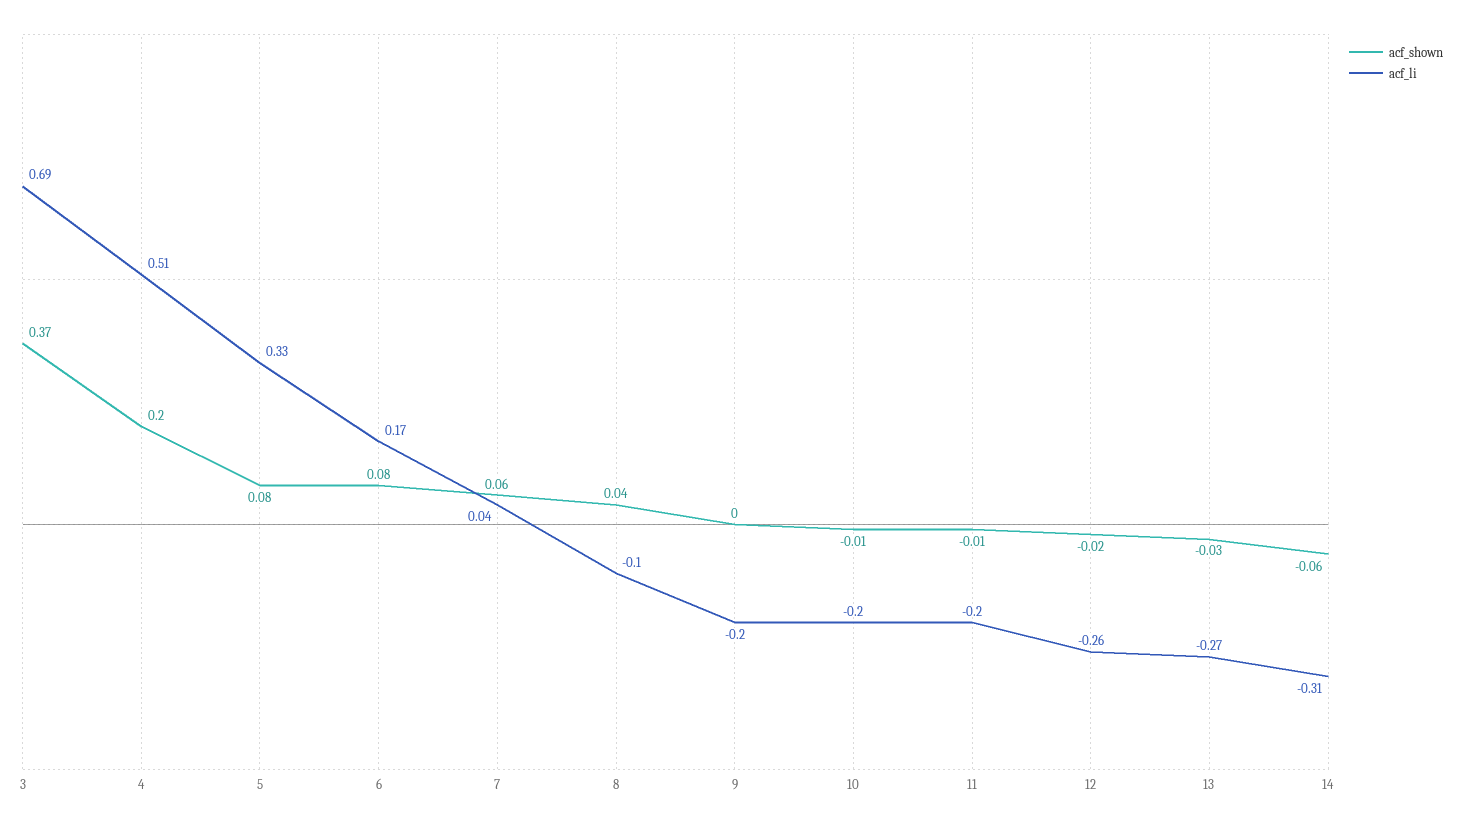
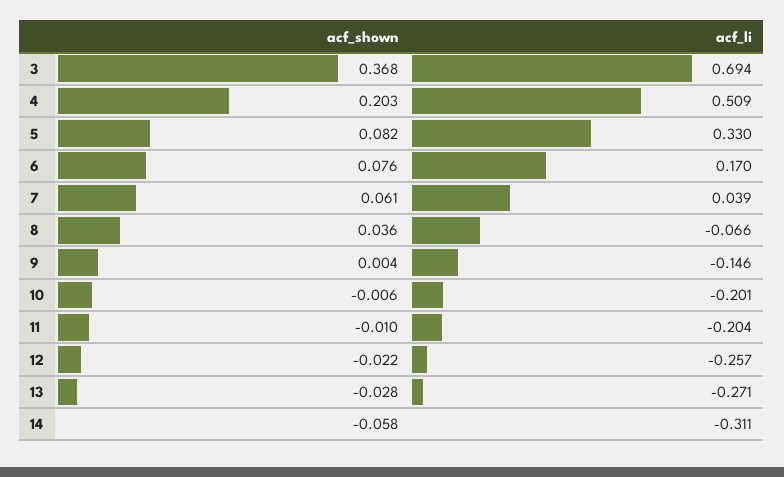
  {
    "acf_shown": {
      "3": 0.368,
      "4": 0.203,
      "5": 0.082,
      "6": 0.076,
      "7": 0.061,
      "8": 0.036,
      "9": 0.004,
      "10": -0.006,
      "11": -0.01,
      "12": -0.022,
      "13": -0.028,
      "14": -0.058
    },
    "acf_li": {
      "3": 0.694,
      "4": 0.509,
      "5": 0.33,
      "6": 0.17,
      "7": 0.039,
-     "8": -0.1,
+     "8": -0.066,
-     "9": -0.2,
+     "9": -0.146,
      "10": -0.201,
      "11": -0.204,
      "12": -0.257,
      "13": -0.271,
      "14": -0.311
    }
  }

